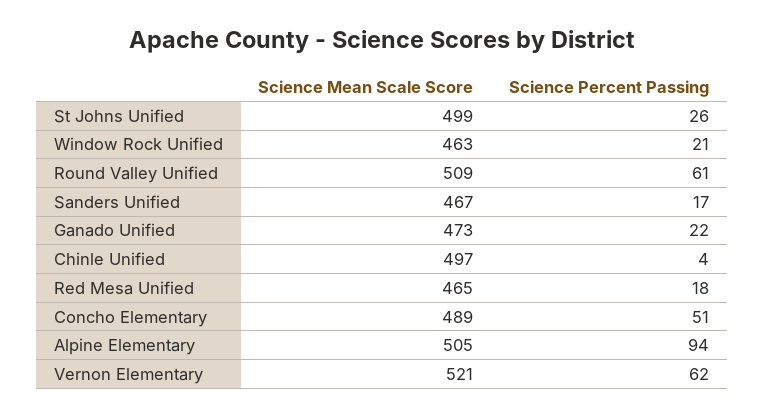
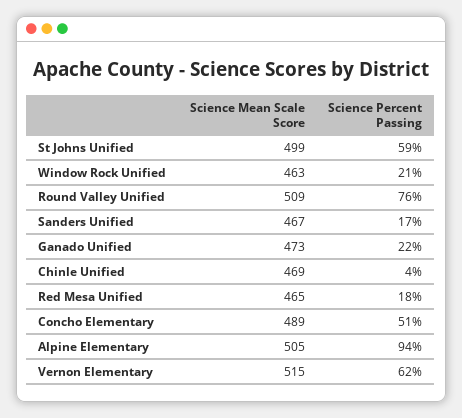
  {
    "Science Mean Scale Score": {
      "St Johns Unified": 499,
      "Window Rock Unified": 463,
      "Round Valley Unified": 509,
      "Sanders Unified": 467,
      "Ganado Unified": 473,
-     "Chinle Unified": 497,
+     "Chinle Unified": 469,
      "Red Mesa Unified": 465,
      "Concho Elementary": 489,
      "Alpine Elementary": 505,
-     "Vernon Elementary": 521
+     "Vernon Elementary": 515
    },
    "Science Percent Passing": {
-     "St Johns Unified": 26,
+     "St Johns Unified": 59,
      "Window Rock Unified": 21,
-     "Round Valley Unified": 61,
+     "Round Valley Unified": 76,
      "Sanders Unified": 17,
      "Ganado Unified": 22,
      "Chinle Unified": 4,
      "Red Mesa Unified": 18,
      "Concho Elementary": 51,
      "Alpine Elementary": 94,
      "Vernon Elementary": 62
    }
  }

